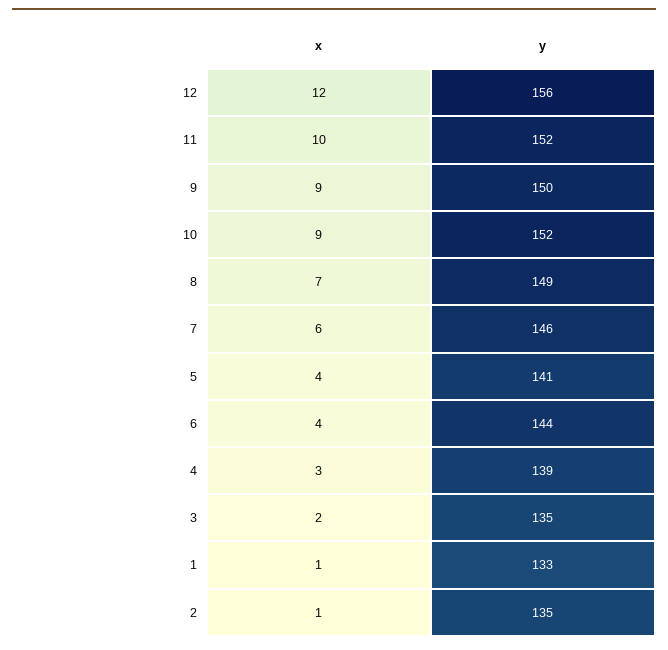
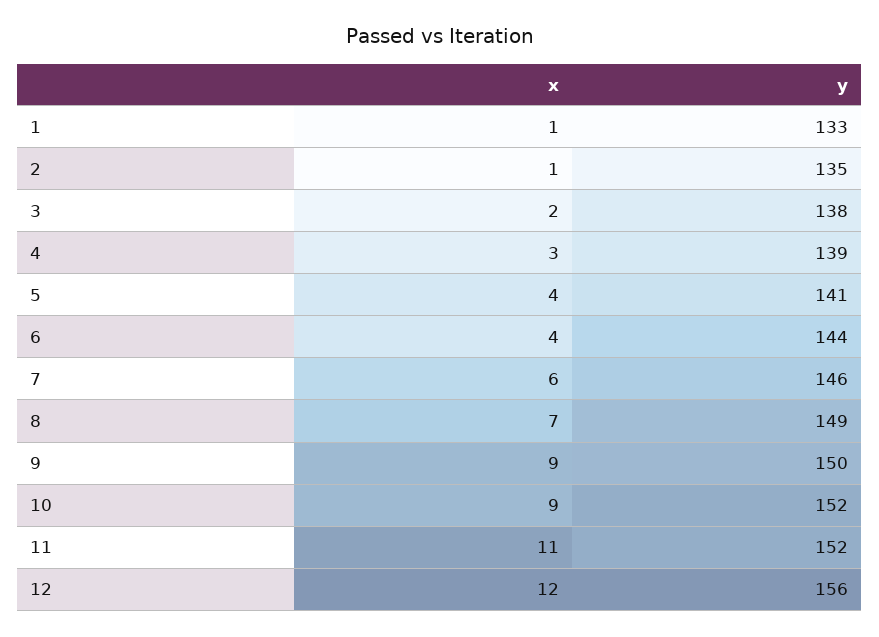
  {
    "x": {
      "12": 12,
-     "11": 10,
+     "11": 11,
      "9": 9,
      "10": 9,
      "8": 7,
      "7": 6,
      "5": 4,
      "6": 4,
      "4": 3,
      "3": 2,
      "1": 1,
      "2": 1
    },
    "y": {
      "12": 156,
      "11": 152,
      "9": 150,
      "10": 152,
      "8": 149,
      "7": 146,
      "5": 141,
      "6": 144,
      "4": 139,
-     "3": 135,
+     "3": 138,
      "1": 133,
      "2": 135
    }
  }

